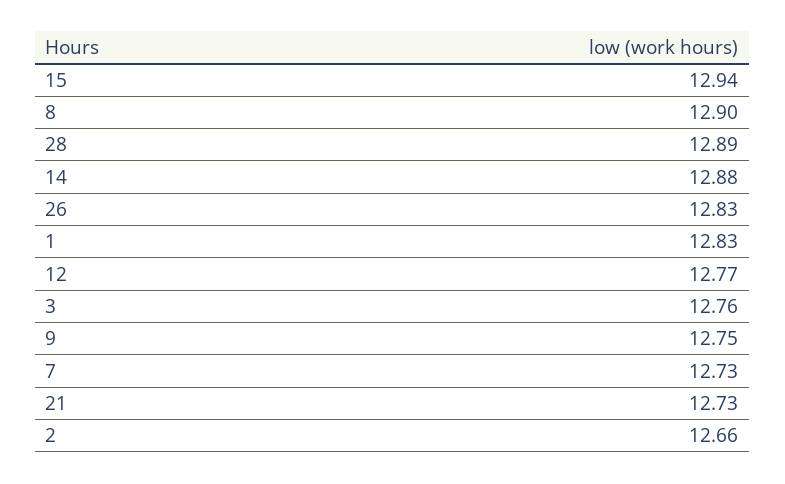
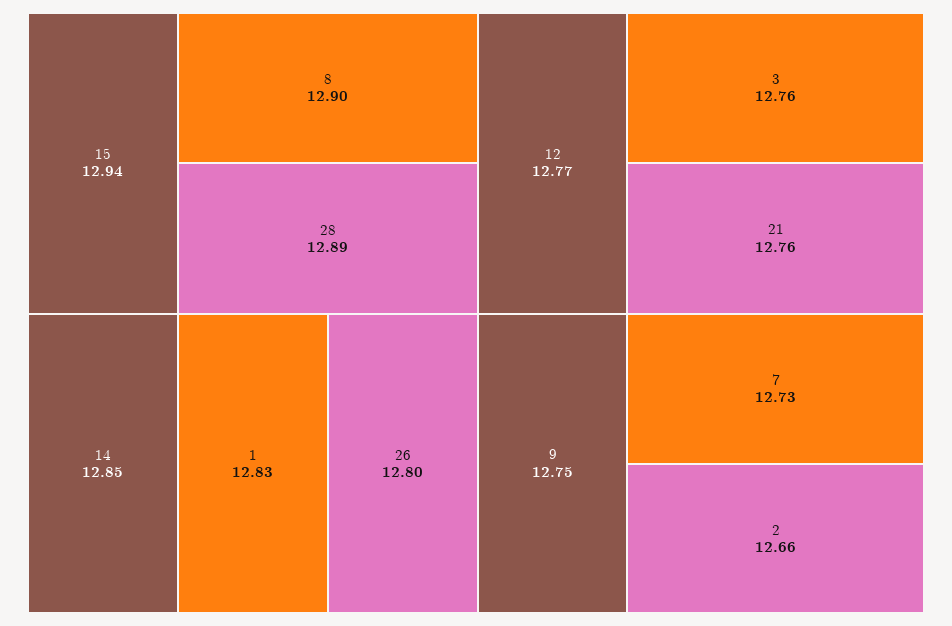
  {
    "15": 12.94,
    "8": 12.9,
    "28": 12.89,
-   "14": 12.88,
+   "14": 12.85,
-   "26": 12.83,
+   "26": 12.8,
    "1": 12.83,
    "12": 12.77,
    "3": 12.76,
    "9": 12.75,
    "7": 12.73,
-   "21": 12.73,
+   "21": 12.76,
    "2": 12.66
  }

